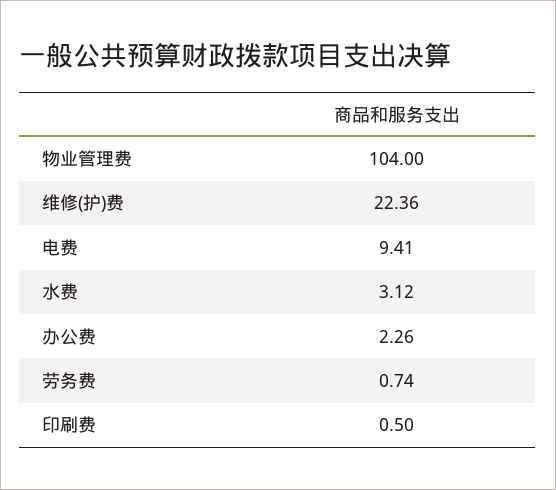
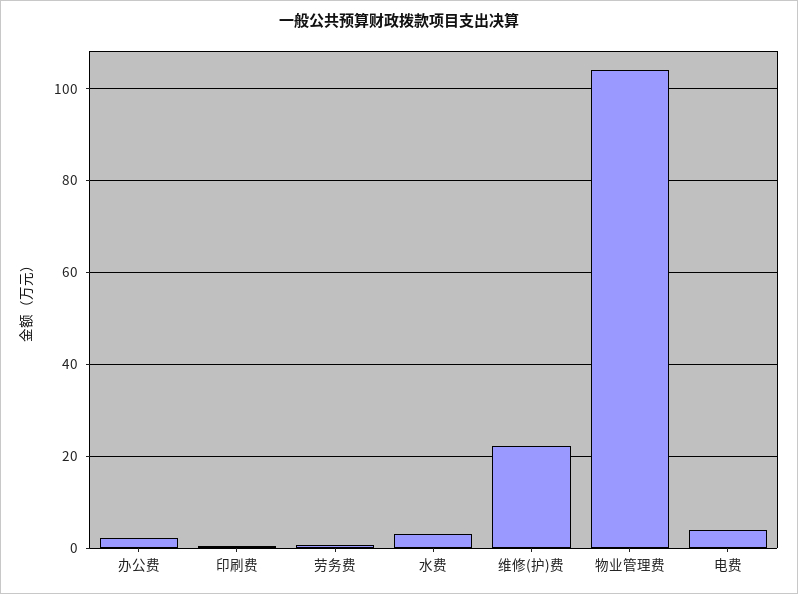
  {
    "物业管理费": 104,
    "维修(护)费": 22.36,
-   "电费": 9.41,
+   "电费": 4,
    "水费": 3.12,
    "办公费": 2.26,
    "劳务费": 0.74,
    "印刷费": 0.5
  }

